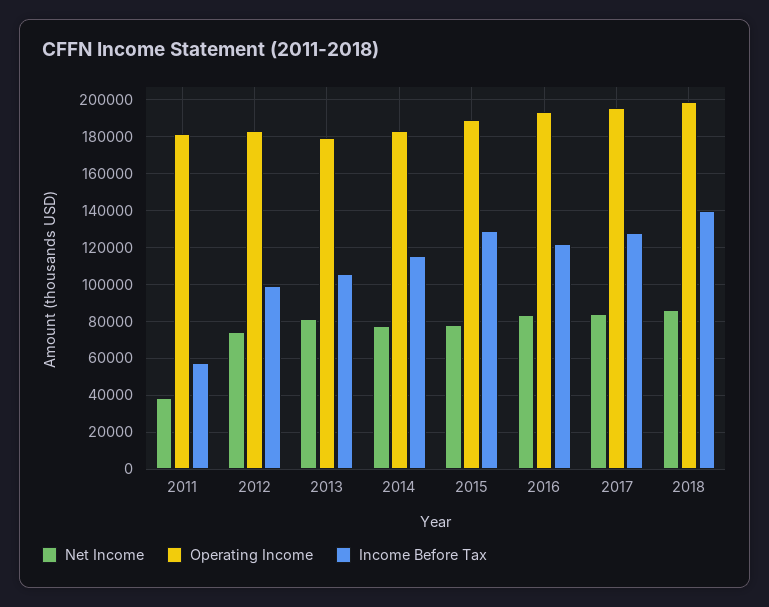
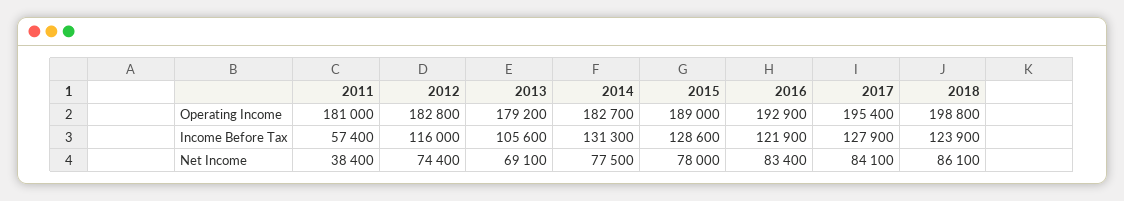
  {
    "Net Income": {
      "2011": 38400,
      "2012": 74400,
-     "2013": 80000,
+     "2013": 69100,
      "2014": 77500,
      "2015": 78000,
      "2016": 83400,
      "2017": 84100,
      "2018": 86100
    },
    "Operating Income": {
      "2011": 181000,
      "2012": 182800,
      "2013": 179200,
      "2014": 182700,
      "2015": 189000,
      "2016": 192900,
      "2017": 195400,
      "2018": 198800
    },
    "Income Before Tax": {
      "2011": 57400,
-     "2012": 100000,
+     "2012": 116000,
      "2013": 105600,
-     "2014": 115000,
+     "2014": 131300,
      "2015": 128600,
      "2016": 121900,
      "2017": 127900,
-     "2018": 140000
+     "2018": 123900
    }
  }

